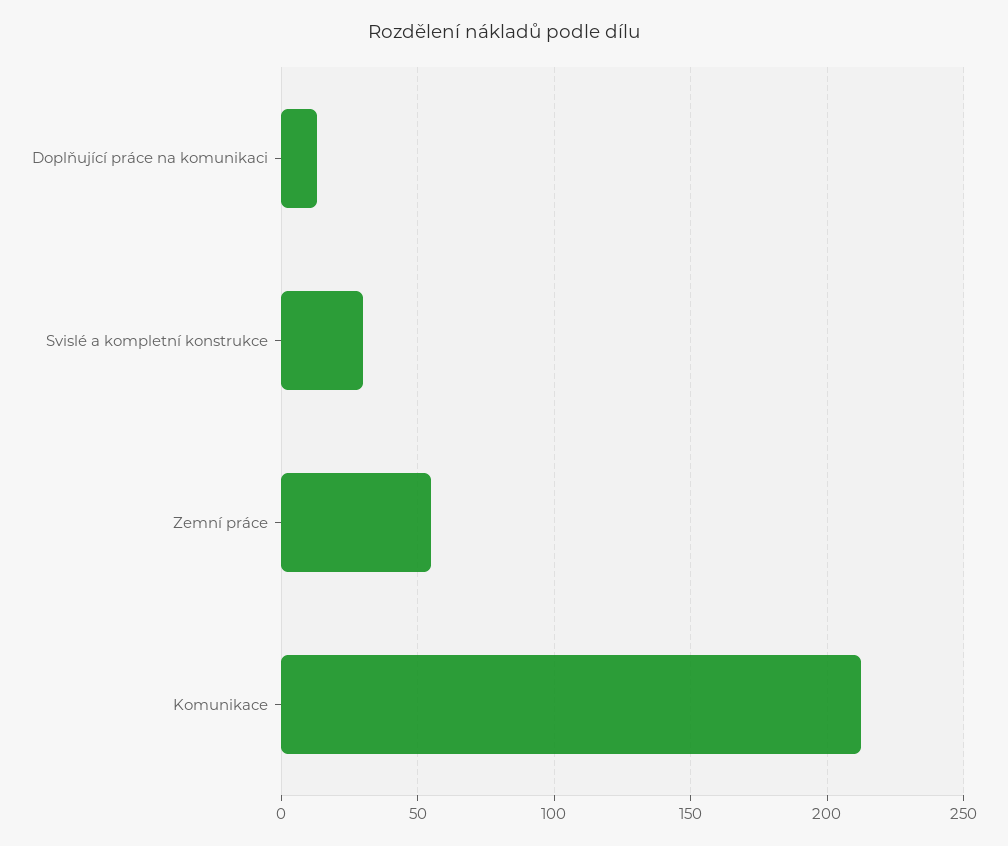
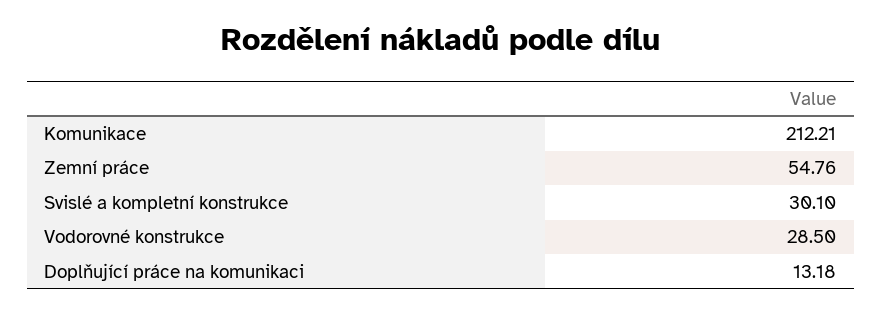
  {
    "Doplňující práce na komunikaci": 13.18,
    "Svislé a kompletní konstrukce": 30.1,
    "Zemní práce": 54.76,
-   "Komunikace": 212.21
+   "Komunikace": 212.21,
+   "Vodorovné konstrukce": 28.5
  }

